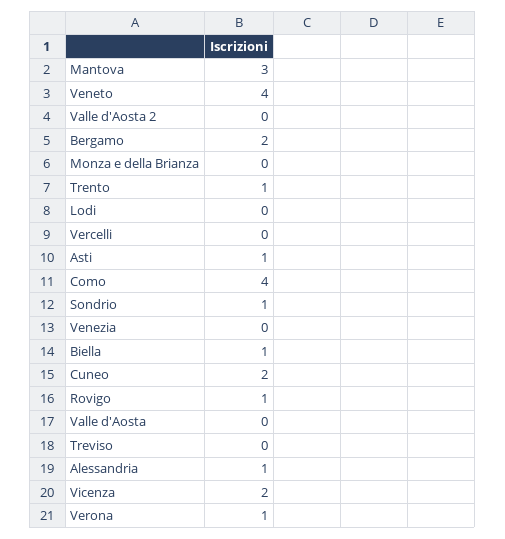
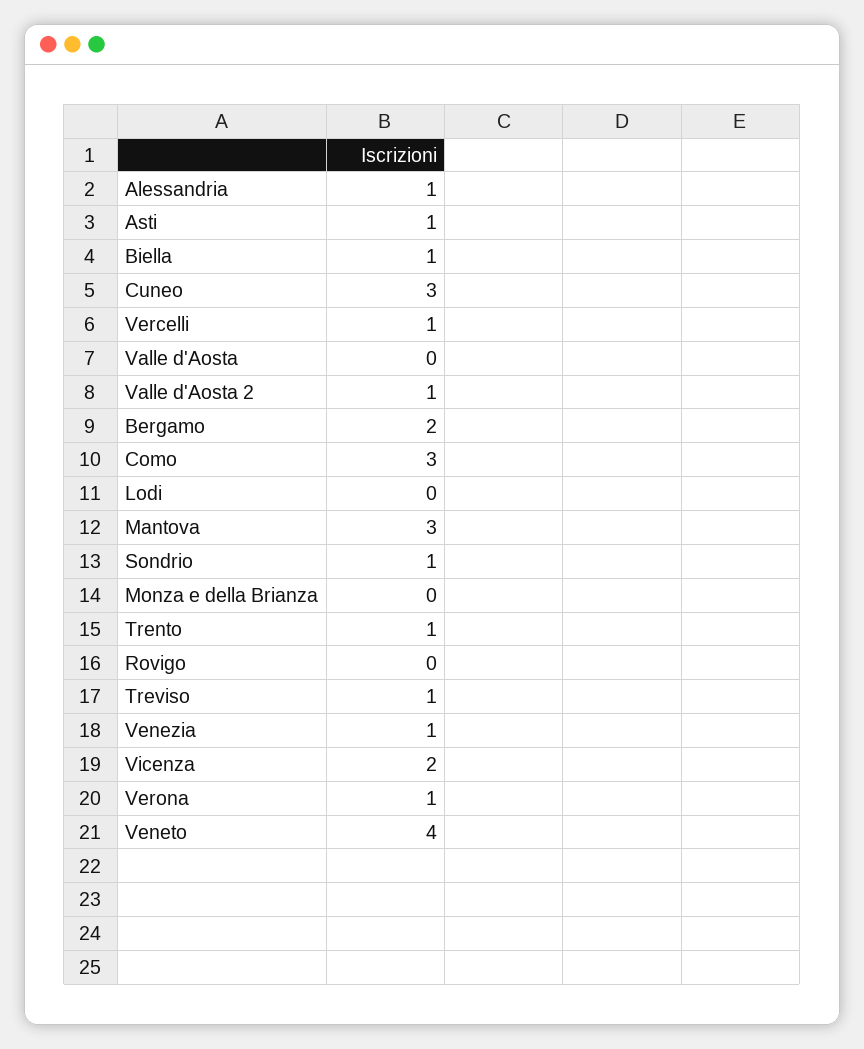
  {
    "Mantova": 3,
    "Veneto": 4,
-   "Valle d'Aosta 2": 0,
+   "Valle d'Aosta 2": 1,
    "Bergamo": 2,
    "Monza e della Brianza": 0,
    "Trento": 1,
    "Lodi": 0,
-   "Vercelli": 0,
+   "Vercelli": 1,
    "Asti": 1,
-   "Como": 4,
+   "Como": 3,
    "Sondrio": 1,
-   "Venezia": 0,
+   "Venezia": 1,
    "Biella": 1,
-   "Cuneo": 2,
+   "Cuneo": 3,
-   "Rovigo": 1,
+   "Rovigo": 0,
    "Valle d'Aosta": 0,
-   "Treviso": 0,
+   "Treviso": 1,
    "Alessandria": 1,
    "Vicenza": 2,
    "Verona": 1
  }

